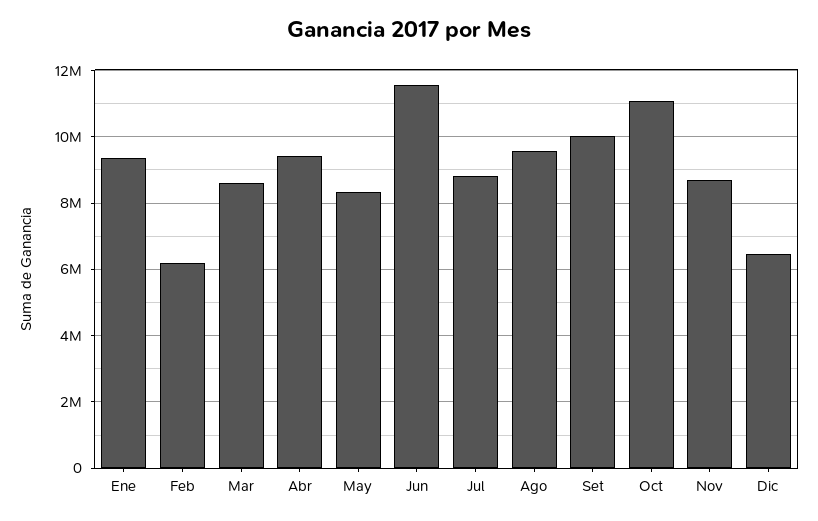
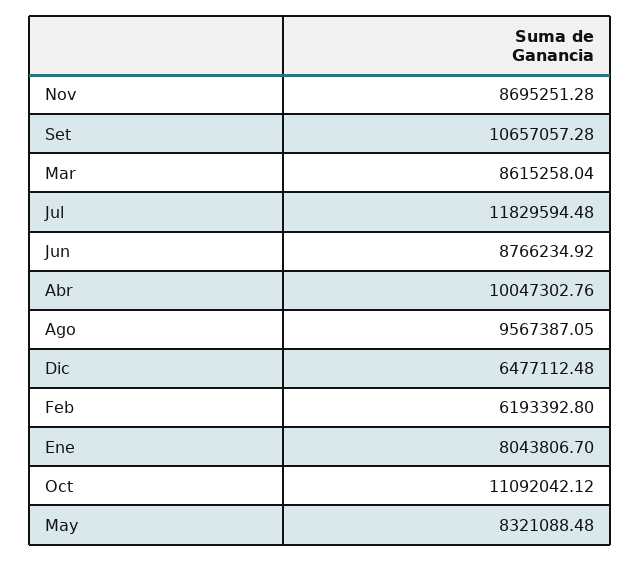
  {
-   "Ene": 9400000,
+   "Ene": 8043806.7,
    "Feb": 6193392.8,
    "Mar": 8615258.04,
-   "Abr": 9400000,
+   "Abr": 10047302.76,
    "May": 8321088.48,
-   "Jun": 11600000,
+   "Jun": 8766234.92,
-   "Jul": 8800000,
+   "Jul": 11829594.48,
    "Ago": 9567387.05,
-   "Set": 10000000,
+   "Set": 10657057.28,
    "Oct": 11092042.12,
    "Nov": 8695251.28,
    "Dic": 6477112.48
  }

